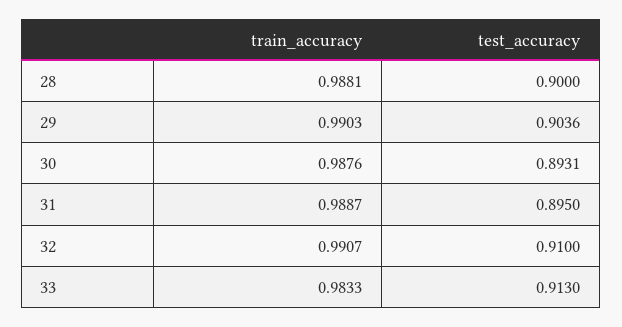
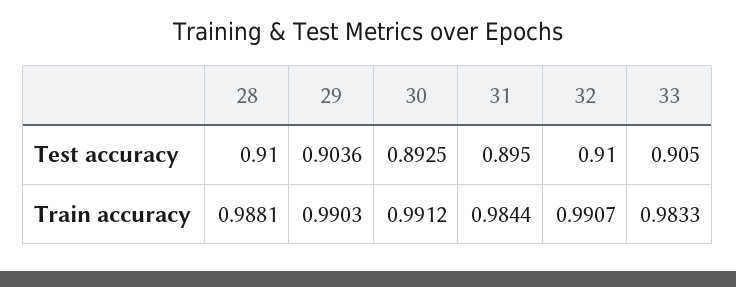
  {
    "train_accuracy": {
      "28": 0.9881,
      "29": 0.9903,
-     "30": 0.9876,
+     "30": 0.9912,
-     "31": 0.9887,
+     "31": 0.9844,
      "32": 0.9907,
      "33": 0.9833
    },
    "test_accuracy": {
-     "28": 0.9,
+     "28": 0.91,
      "29": 0.9036,
-     "30": 0.8931,
+     "30": 0.8925,
      "31": 0.895,
      "32": 0.91,
-     "33": 0.913
+     "33": 0.905
    }
  }

